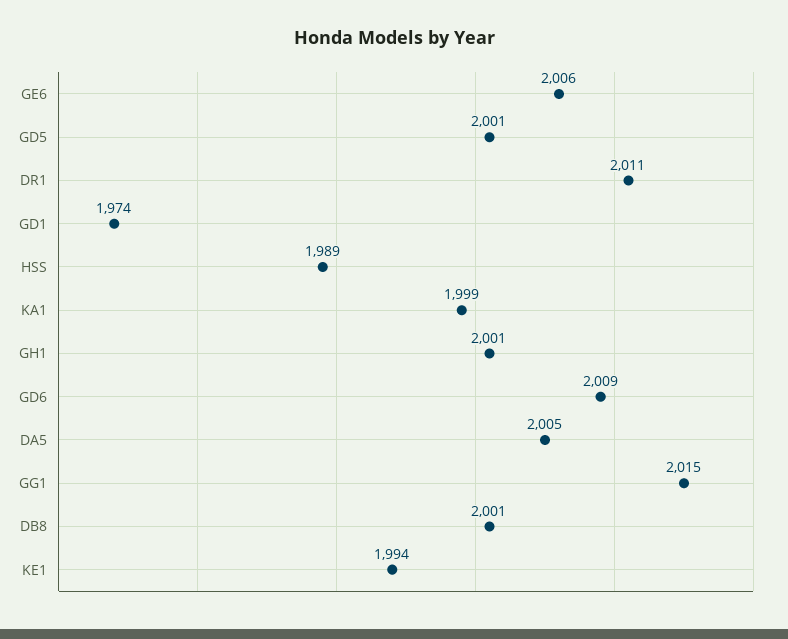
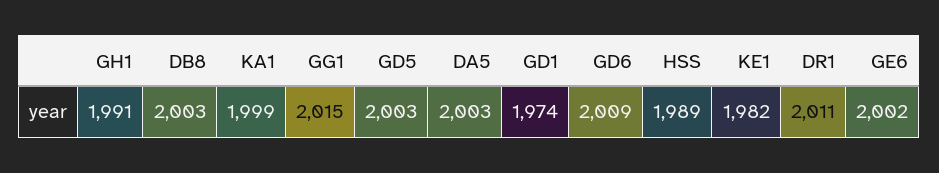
  {
-   "GE6": 2006,
+   "GE6": 2002,
-   "GD5": 2001,
+   "GD5": 2003,
    "DR1": 2011,
    "GD1": 1974,
    "HSS": 1989,
    "KA1": 1999,
-   "GH1": 2001,
+   "GH1": 1991,
    "GD6": 2009,
-   "DA5": 2005,
+   "DA5": 2003,
    "GG1": 2015,
-   "DB8": 2001,
+   "DB8": 2003,
-   "KE1": 1994
+   "KE1": 1982
  }

